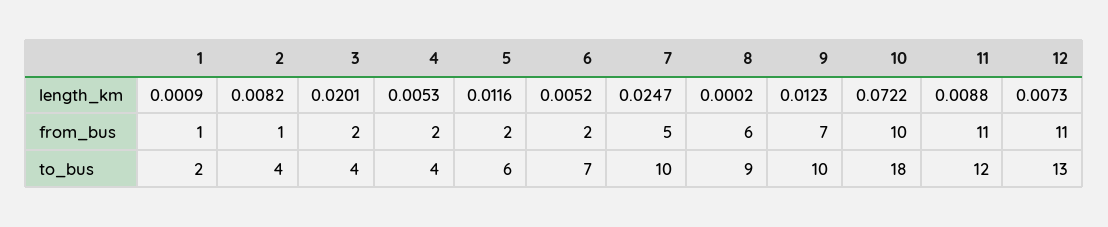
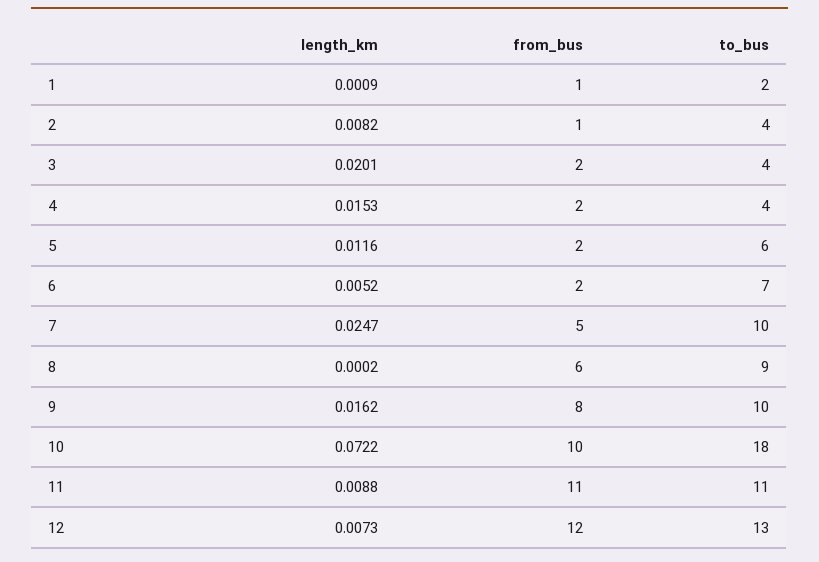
  {
    "1": {
      "length_km": 0.0009,
      "from_bus": 1,
      "to_bus": 2
    },
    "2": {
      "length_km": 0.0082,
      "from_bus": 1,
      "to_bus": 4
    },
    "3": {
      "length_km": 0.0201,
      "from_bus": 2,
      "to_bus": 4
    },
    "4": {
-     "length_km": 0.0053,
+     "length_km": 0.0153,
      "from_bus": 2,
      "to_bus": 4
    },
    "5": {
      "length_km": 0.0116,
      "from_bus": 2,
      "to_bus": 6
    },
    "6": {
      "length_km": 0.0052,
      "from_bus": 2,
      "to_bus": 7
    },
    "7": {
      "length_km": 0.0247,
      "from_bus": 5,
      "to_bus": 10
    },
    "8": {
      "length_km": 0.0002,
      "from_bus": 6,
      "to_bus": 9
    },
    "9": {
-     "length_km": 0.0123,
+     "length_km": 0.0162,
-     "from_bus": 7,
+     "from_bus": 8,
      "to_bus": 10
    },
    "10": {
      "length_km": 0.0722,
      "from_bus": 10,
      "to_bus": 18
    },
    "11": {
      "length_km": 0.0088,
      "from_bus": 11,
-     "to_bus": 12
+     "to_bus": 11
    },
    "12": {
      "length_km": 0.0073,
-     "from_bus": 11,
+     "from_bus": 12,
      "to_bus": 13
    }
  }

